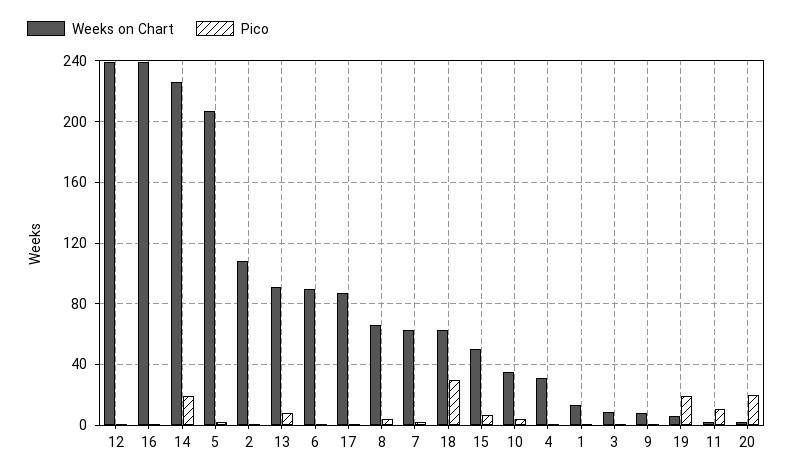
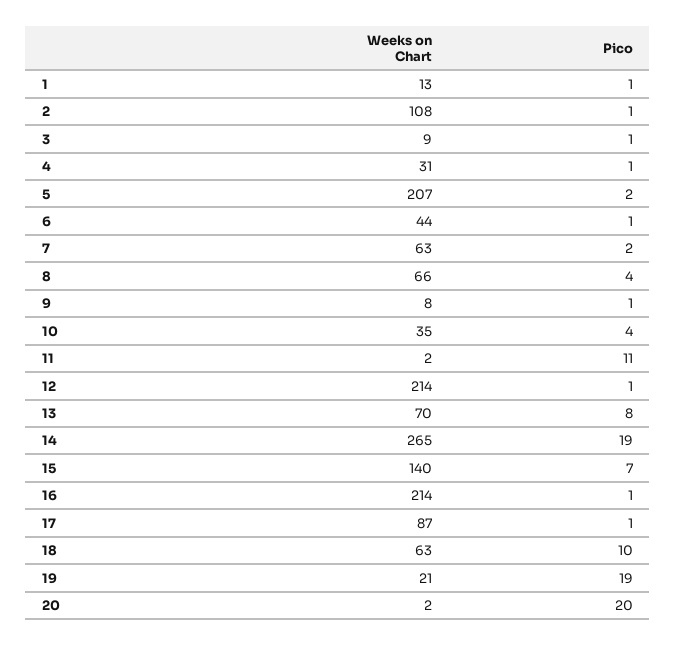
  {
    "Weeks on Chart": {
-     "12": 240,
+     "12": 214,
-     "16": 240,
+     "16": 214,
-     "14": 225,
+     "14": 265,
      "5": 207,
      "2": 108,
-     "13": 90,
+     "13": 70,
-     "6": 90,
+     "6": 44,
      "17": 87,
      "8": 66,
      "7": 63,
      "18": 63,
-     "15": 50,
+     "15": 140,
      "10": 35,
      "4": 31,
      "1": 13,
      "3": 9,
      "9": 8,
-     "19": 5,
+     "19": 21,
      "11": 2,
      "20": 2
    },
    "Pico": {
      "12": 1,
      "16": 1,
      "14": 19,
      "5": 2,
      "2": 1,
      "13": 8,
      "6": 1,
      "17": 1,
      "8": 4,
      "7": 2,
-     "18": 30,
+     "18": 10,
      "15": 7,
      "10": 4,
      "4": 1,
      "1": 1,
      "3": 1,
      "9": 1,
      "19": 19,
      "11": 11,
      "20": 20
    }
  }

